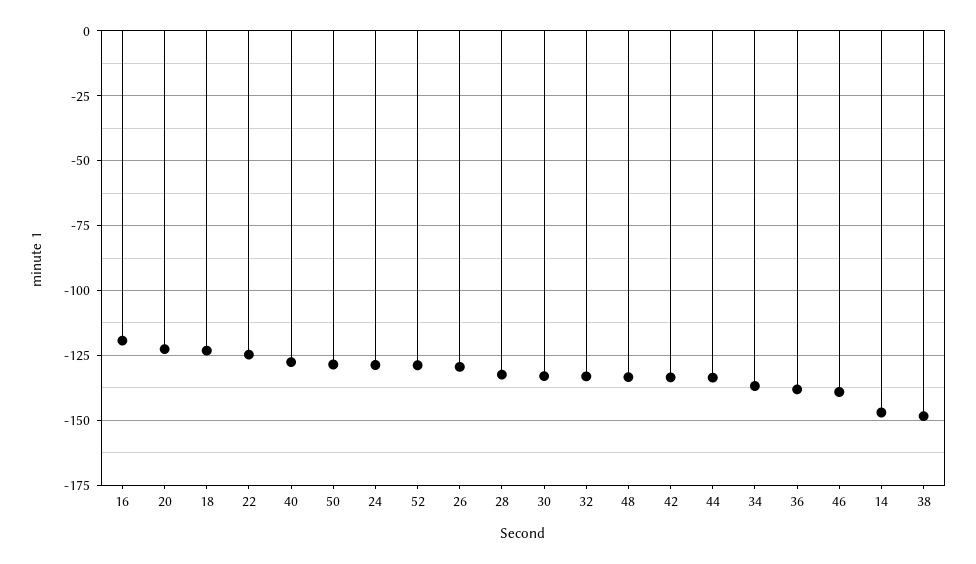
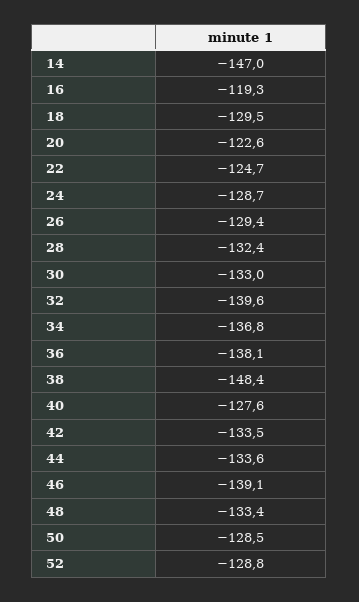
  {
    "16": -119.3,
    "20": -122.6,
-   "18": -122.5,
+   "18": -129.5,
    "22": -124.7,
    "40": -127.6,
    "50": -128.5,
    "24": -128.7,
    "52": -128.8,
    "26": -129.4,
    "28": -132.4,
    "30": -133,
-   "32": -132.5,
+   "32": -139.6,
    "48": -133.4,
    "42": -133.5,
    "44": -133.6,
    "34": -136.8,
    "36": -138.1,
    "46": -139.1,
    "14": -147,
    "38": -148.4
  }

